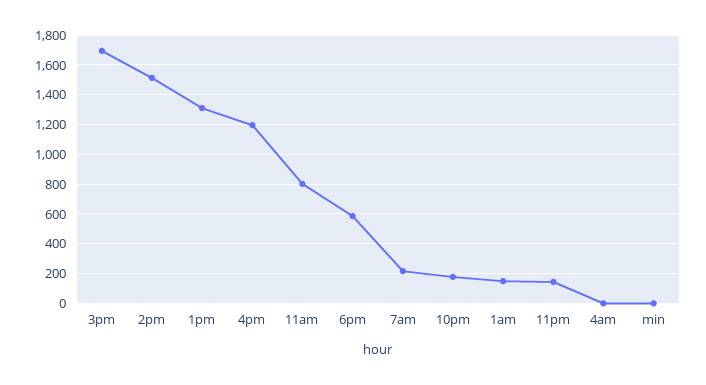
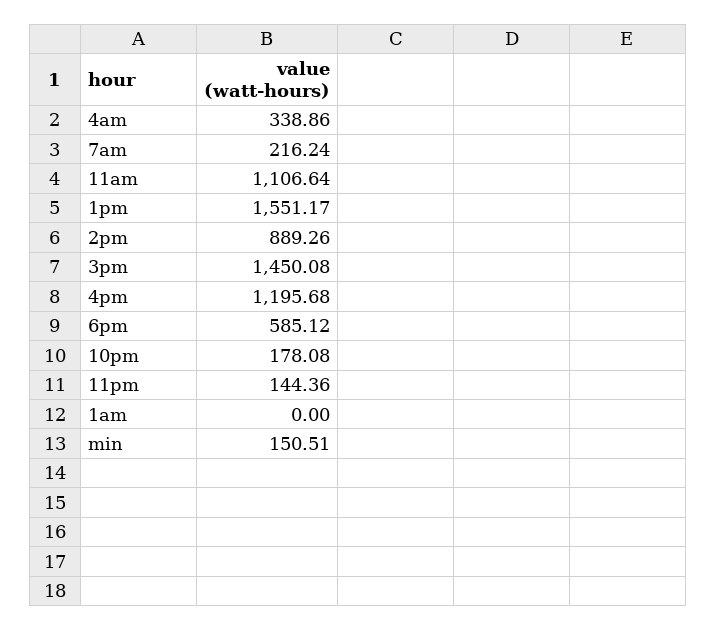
  {
-   "3pm": 1700,
+   "3pm": 1450.08,
-   "2pm": 1500,
+   "2pm": 889.26,
-   "1pm": 1300,
+   "1pm": 1551.17,
    "4pm": 1195.68,
-   "11am": 800,
+   "11am": 1106.64,
    "6pm": 585.12,
    "7am": 216.24,
    "10pm": 178.08,
-   "1am": 150,
+   "1am": 0,
    "11pm": 144.36,
-   "4am": 0,
+   "4am": 338.86,
-   "min": 0
+   "min": 150.51
  }

